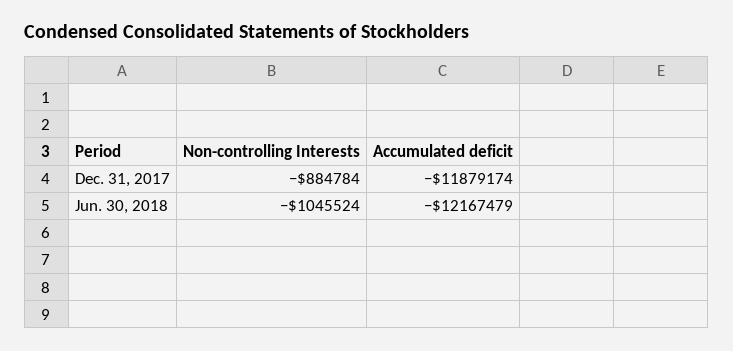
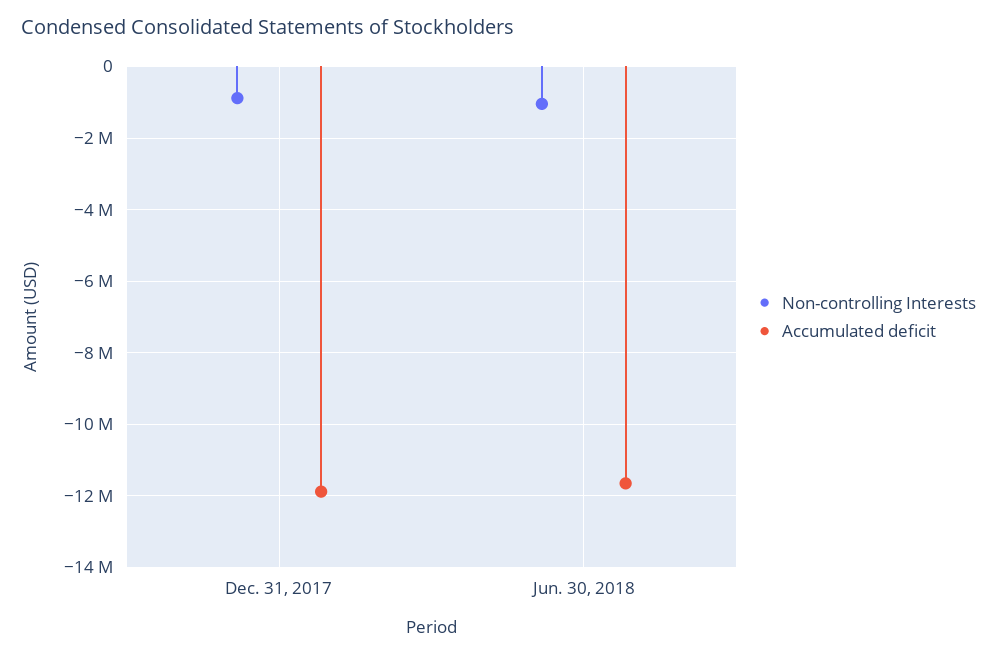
  {
    "Non-controlling Interests": {
      "Dec. 31, 2017": -884784,
      "Jun. 30, 2018": -1045524
    },
    "Accumulated deficit": {
      "Dec. 31, 2017": -11879174,
-     "Jun. 30, 2018": -12167479
+     "Jun. 30, 2018": -11600000
    }
  }

